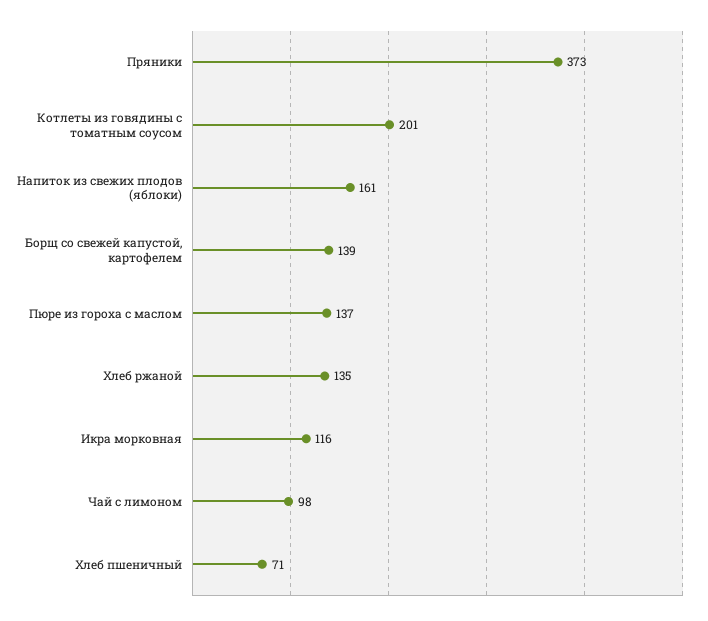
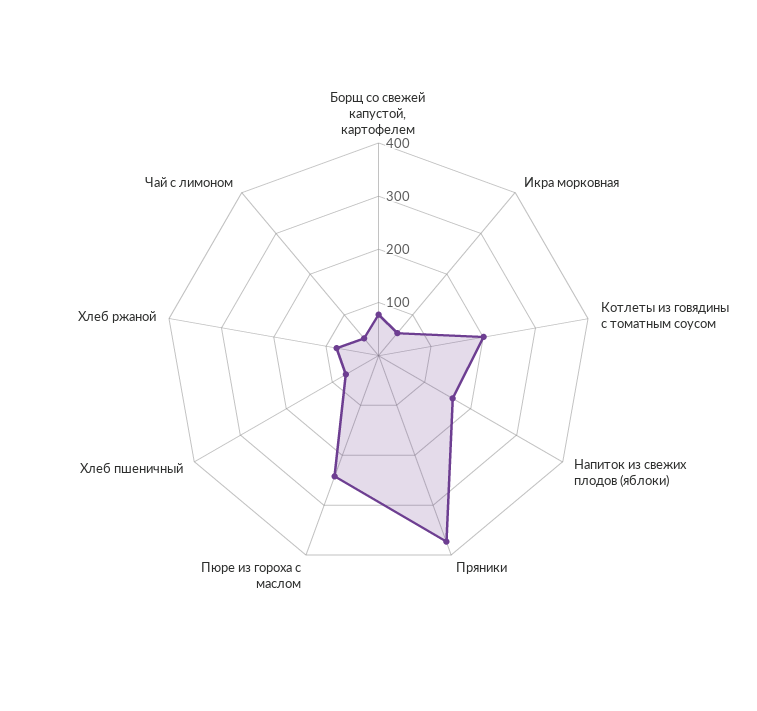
  {
    "Пряники": 373,
    "Котлеты из говядины с томатным соусом": 201,
    "Напиток из свежих плодов (яблоки)": 161,
-   "Борщ со свежей капустой, картофелем": 139,
+   "Борщ со свежей капустой, картофелем": 80,
-   "Пюре из гороха с маслом": 137,
+   "Пюре из гороха с маслом": 240,
-   "Хлеб ржаной": 135,
+   "Хлеб ржаной": 80,
-   "Икра морковная": 116,
+   "Икра морковная": 60,
-   "Чай с лимоном": 98,
+   "Чай с лимоном": 40,
    "Хлеб пшеничный": 71
  }

